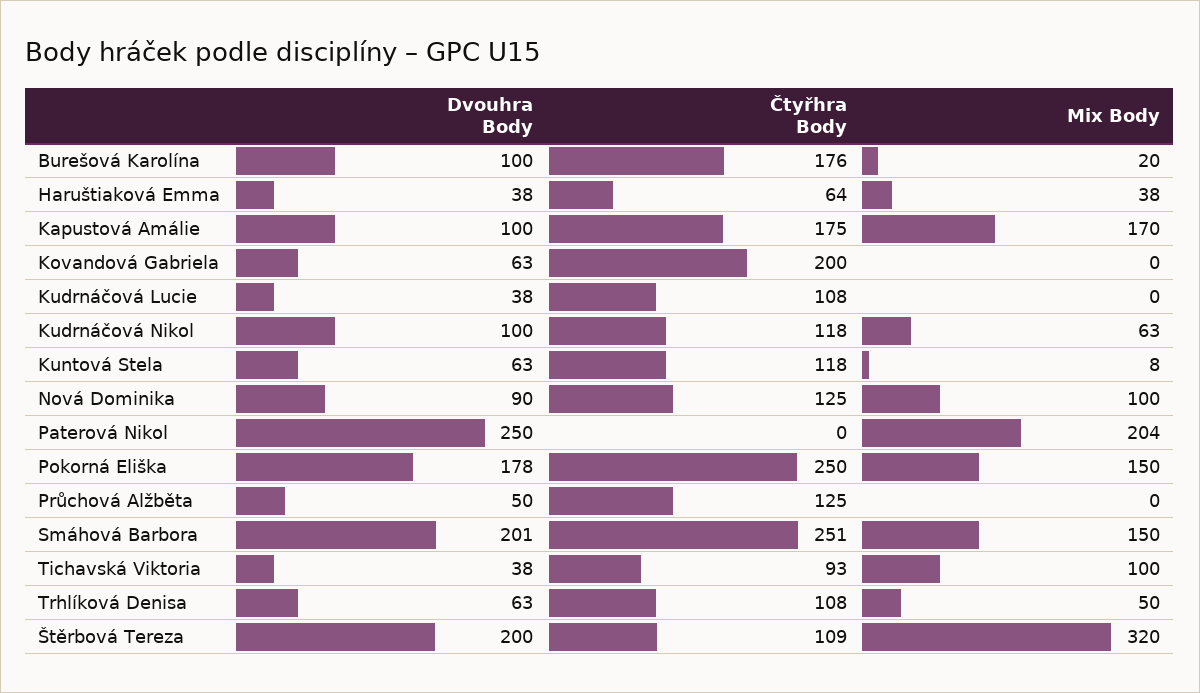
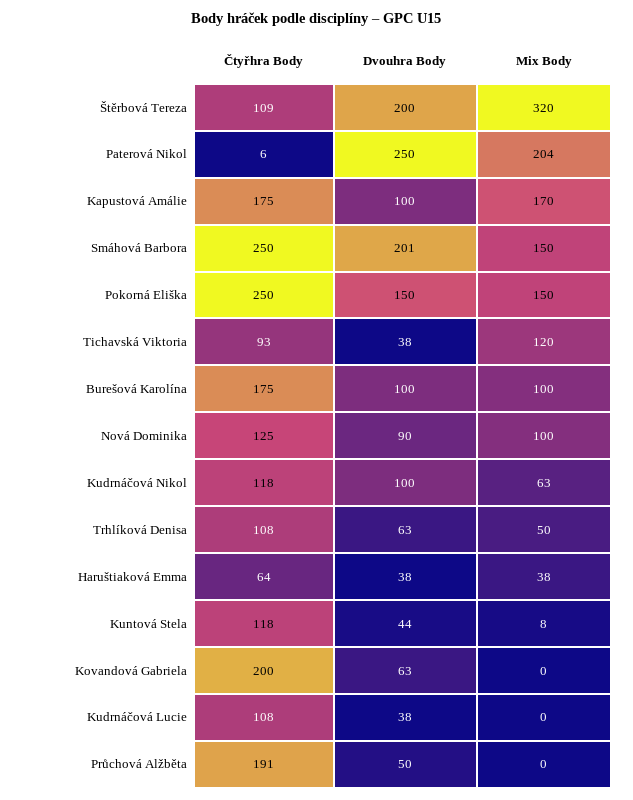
  {
    "Dvouhra Body": {
      "Burešová Karolína": 100,
      "Haruštiaková Emma": 38,
      "Kapustová Amálie": 100,
      "Kovandová Gabriela": 63,
      "Kudrnáčová Lucie": 38,
      "Kudrnáčová Nikol": 100,
-     "Kuntová Stela": 63,
+     "Kuntová Stela": 44,
      "Nová Dominika": 90,
      "Paterová Nikol": 250,
-     "Pokorná Eliška": 178,
+     "Pokorná Eliška": 150,
      "Průchová Alžběta": 50,
      "Smáhová Barbora": 201,
      "Tichavská Viktoria": 38,
      "Trhlíková Denisa": 63,
      "Štěrbová Tereza": 200
    },
    "Čtyřhra Body": {
-     "Burešová Karolína": 176,
+     "Burešová Karolína": 175,
      "Haruštiaková Emma": 64,
      "Kapustová Amálie": 175,
      "Kovandová Gabriela": 200,
      "Kudrnáčová Lucie": 108,
      "Kudrnáčová Nikol": 118,
      "Kuntová Stela": 118,
      "Nová Dominika": 125,
-     "Paterová Nikol": 0,
+     "Paterová Nikol": 6,
      "Pokorná Eliška": 250,
-     "Průchová Alžběta": 125,
+     "Průchová Alžběta": 191,
-     "Smáhová Barbora": 251,
+     "Smáhová Barbora": 250,
      "Tichavská Viktoria": 93,
      "Trhlíková Denisa": 108,
      "Štěrbová Tereza": 109
    },
    "Mix Body": {
-     "Burešová Karolína": 20,
+     "Burešová Karolína": 100,
      "Haruštiaková Emma": 38,
      "Kapustová Amálie": 170,
      "Kovandová Gabriela": 0,
      "Kudrnáčová Lucie": 0,
      "Kudrnáčová Nikol": 63,
      "Kuntová Stela": 8,
      "Nová Dominika": 100,
      "Paterová Nikol": 204,
      "Pokorná Eliška": 150,
      "Průchová Alžběta": 0,
      "Smáhová Barbora": 150,
-     "Tichavská Viktoria": 100,
+     "Tichavská Viktoria": 120,
      "Trhlíková Denisa": 50,
      "Štěrbová Tereza": 320
    }
  }

